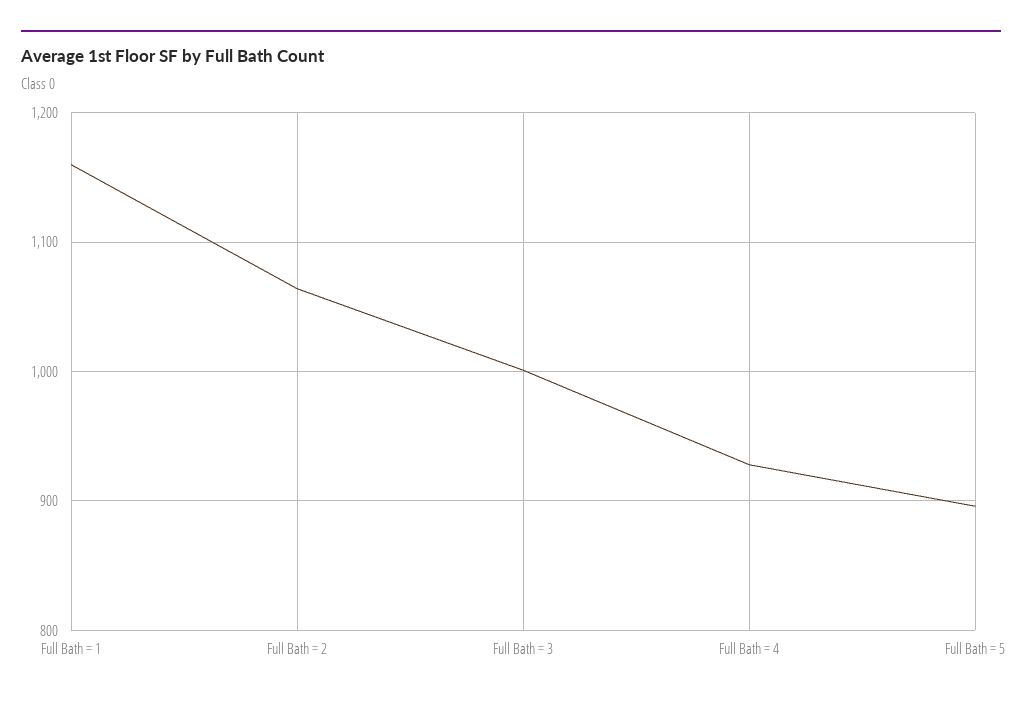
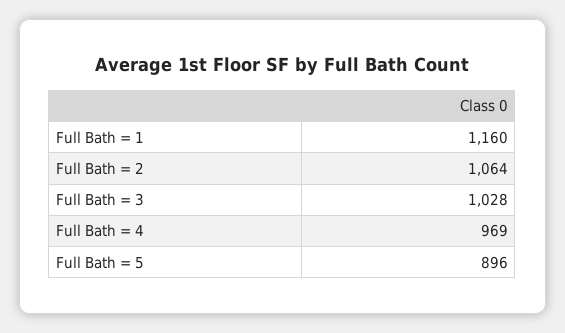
  {
    "Full Bath = 1": 1160,
    "Full Bath = 2": 1064,
-   "Full Bath = 3": 1000,
+   "Full Bath = 3": 1028,
-   "Full Bath = 4": 930,
+   "Full Bath = 4": 969,
    "Full Bath = 5": 896
  }

